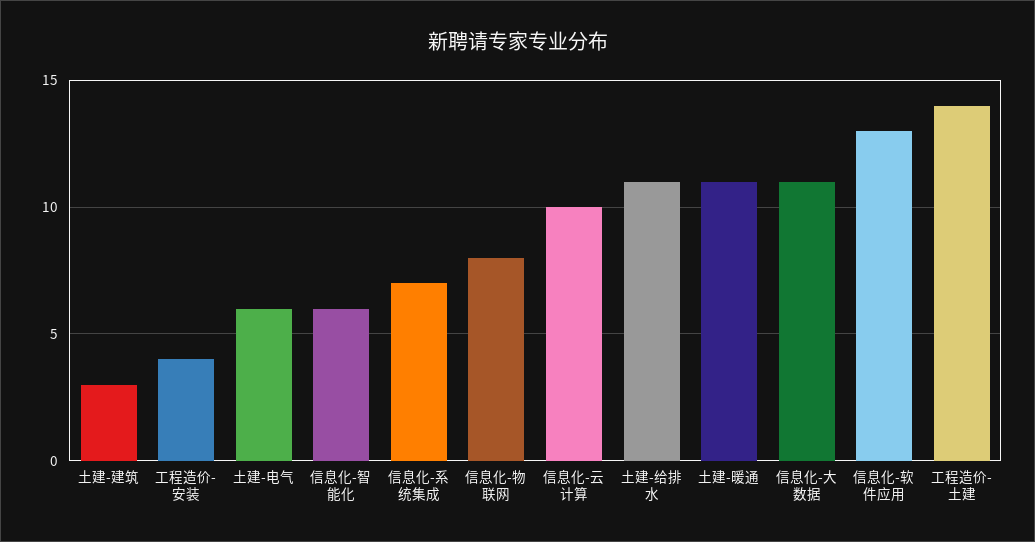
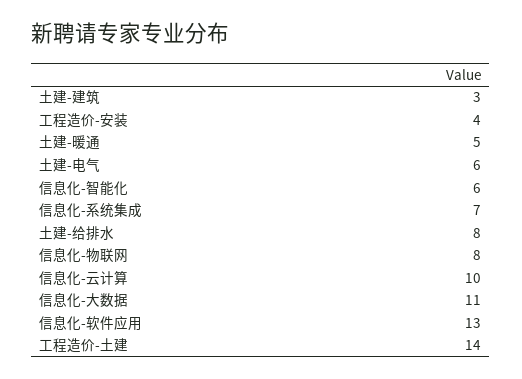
  {
    "土建-建筑": 3,
    "工程造价-安装": 4,
    "土建-电气": 6,
    "信息化-智能化": 6,
    "信息化-系统集成": 7,
    "信息化-物联网": 8,
    "信息化-云计算": 10,
-   "土建-给排水": 11,
+   "土建-给排水": 8,
-   "土建-暖通": 11,
+   "土建-暖通": 5,
    "信息化-大数据": 11,
    "信息化-软件应用": 13,
    "工程造价-土建": 14
  }

